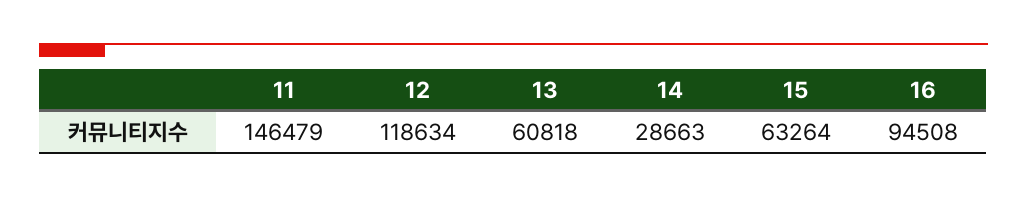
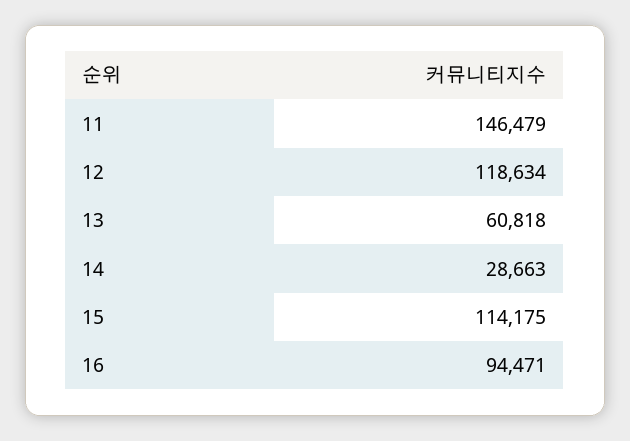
  {
    "11": 146479,
    "12": 118634,
    "13": 60818,
    "14": 28663,
-   "15": 63264,
+   "15": 114175,
-   "16": 94508
+   "16": 94471
  }

